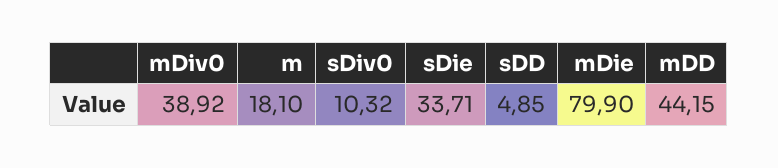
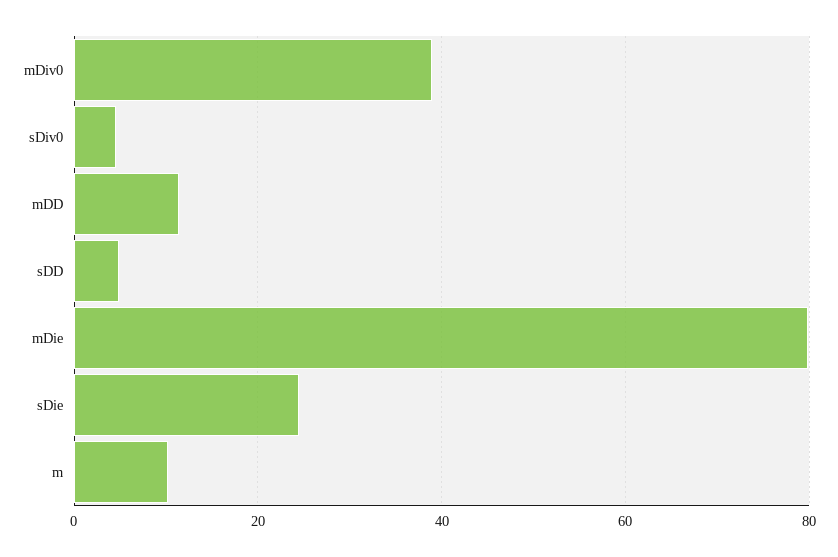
  {
    "mDiv0": 38.92,
-   "m": 18.1,
+   "m": 10,
-   "sDiv0": 10.32,
+   "sDiv0": 4,
-   "sDie": 33.71,
+   "sDie": 24,
    "sDD": 4.85,
    "mDie": 79.9,
-   "mDD": 44.15
+   "mDD": 12
  }

